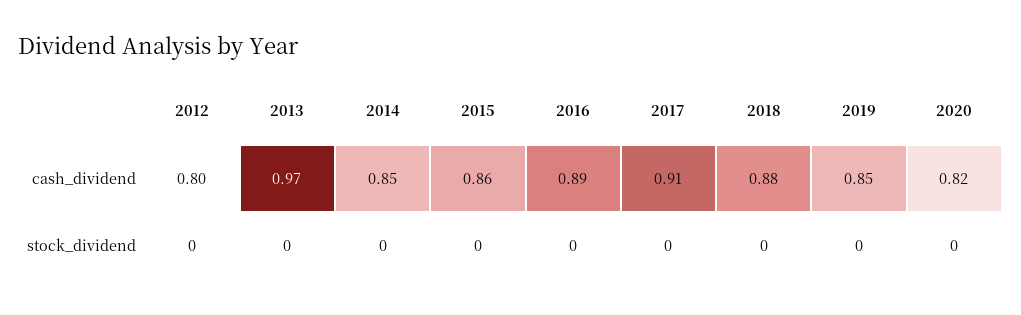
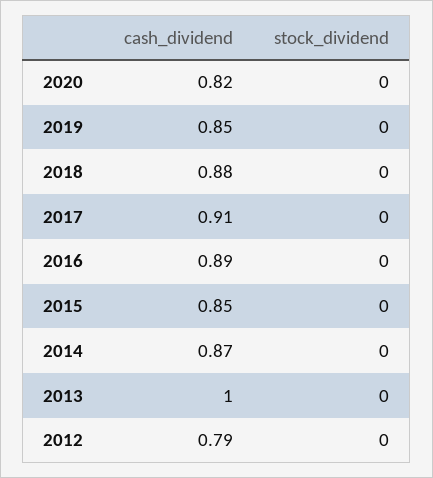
  {
    "2012": {
-     "cash_dividend": 0.8,
+     "cash_dividend": 0.79,
      "stock_dividend": 0
    },
    "2013": {
-     "cash_dividend": 0.97,
+     "cash_dividend": 1,
      "stock_dividend": 0
    },
    "2014": {
-     "cash_dividend": 0.85,
+     "cash_dividend": 0.87,
      "stock_dividend": 0
    },
    "2015": {
-     "cash_dividend": 0.86,
+     "cash_dividend": 0.85,
      "stock_dividend": 0
    },
    "2016": {
      "cash_dividend": 0.89,
      "stock_dividend": 0
    },
    "2017": {
      "cash_dividend": 0.91,
      "stock_dividend": 0
    },
    "2018": {
      "cash_dividend": 0.88,
      "stock_dividend": 0
    },
    "2019": {
      "cash_dividend": 0.85,
      "stock_dividend": 0
    },
    "2020": {
      "cash_dividend": 0.82,
      "stock_dividend": 0
    }
  }

